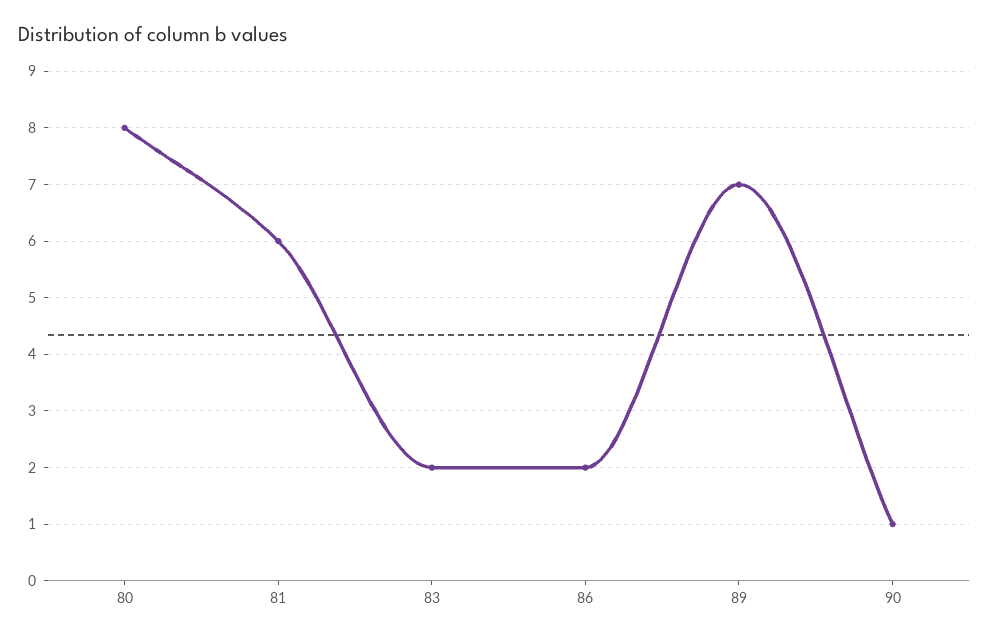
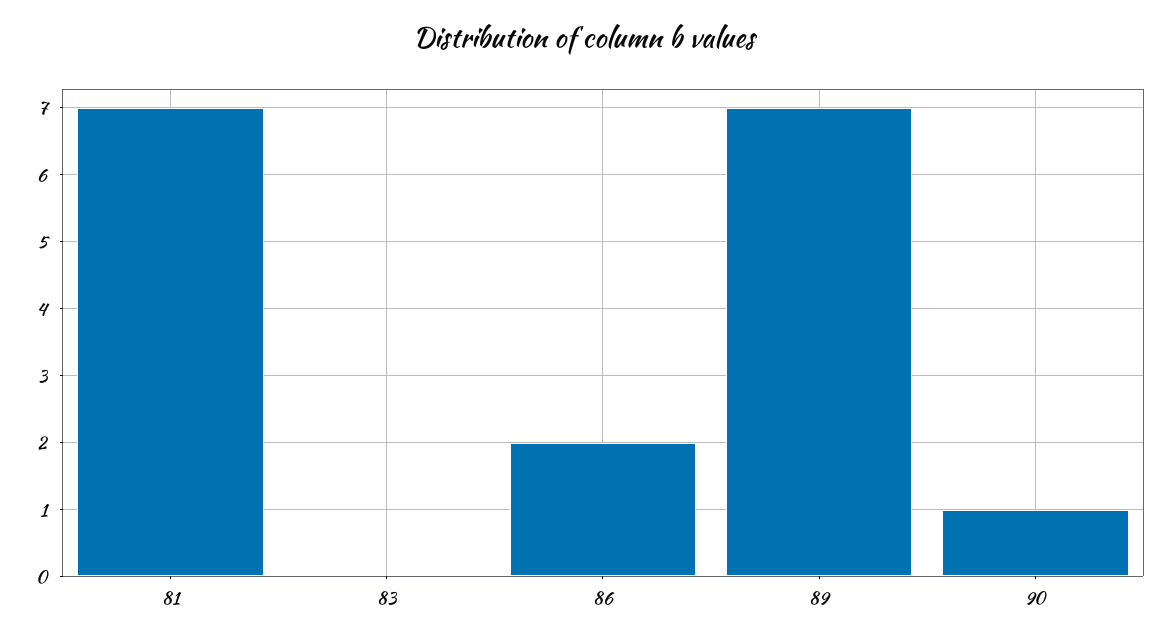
  {
-   "80": 8,
-   "81": 6,
+   "81": 7,
-   "83": 2,
+   "83": 0,
    "86": 2,
    "89": 7,
    "90": 1
  }

